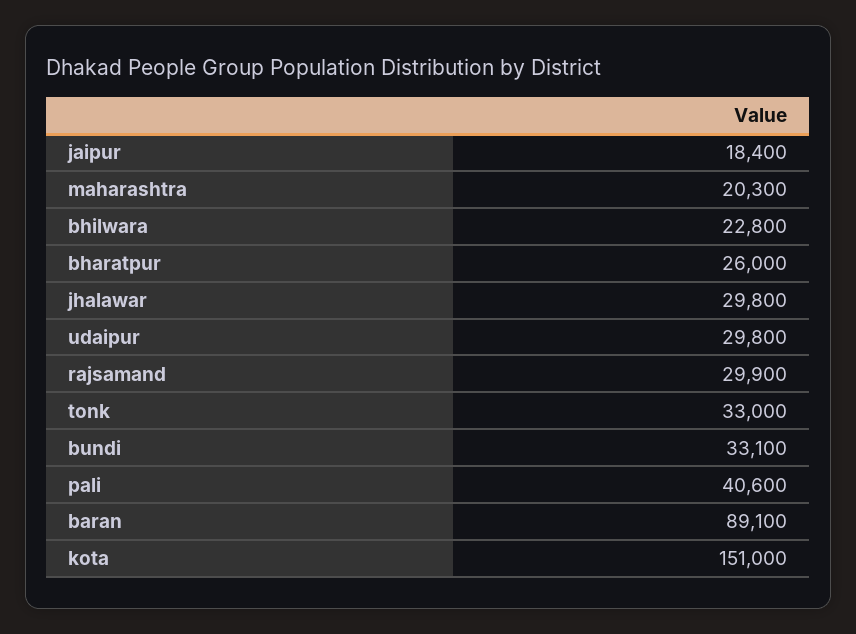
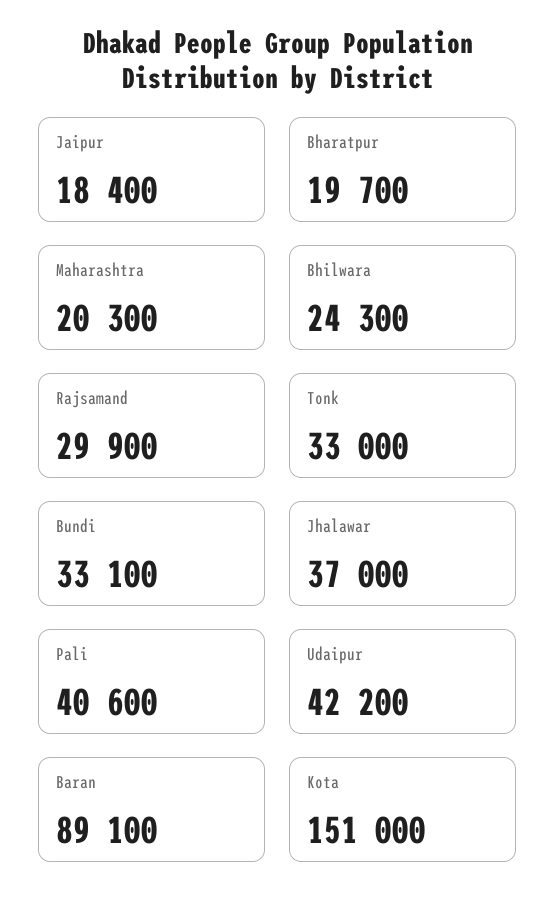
  {
    "jaipur": 18400,
    "maharashtra": 20300,
-   "bhilwara": 22800,
+   "bhilwara": 24300,
-   "bharatpur": 26000,
+   "bharatpur": 19700,
-   "jhalawar": 29800,
+   "jhalawar": 37000,
-   "udaipur": 29800,
+   "udaipur": 42200,
    "rajsamand": 29900,
    "tonk": 33000,
    "bundi": 33100,
    "pali": 40600,
    "baran": 89100,
    "kota": 151000
  }

